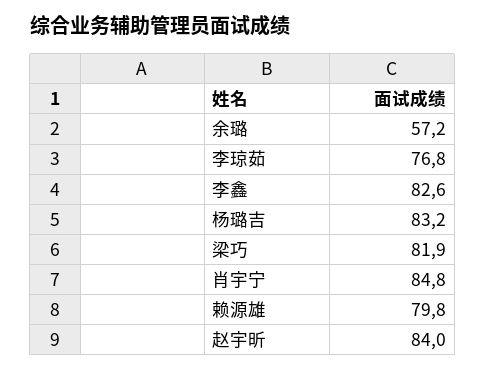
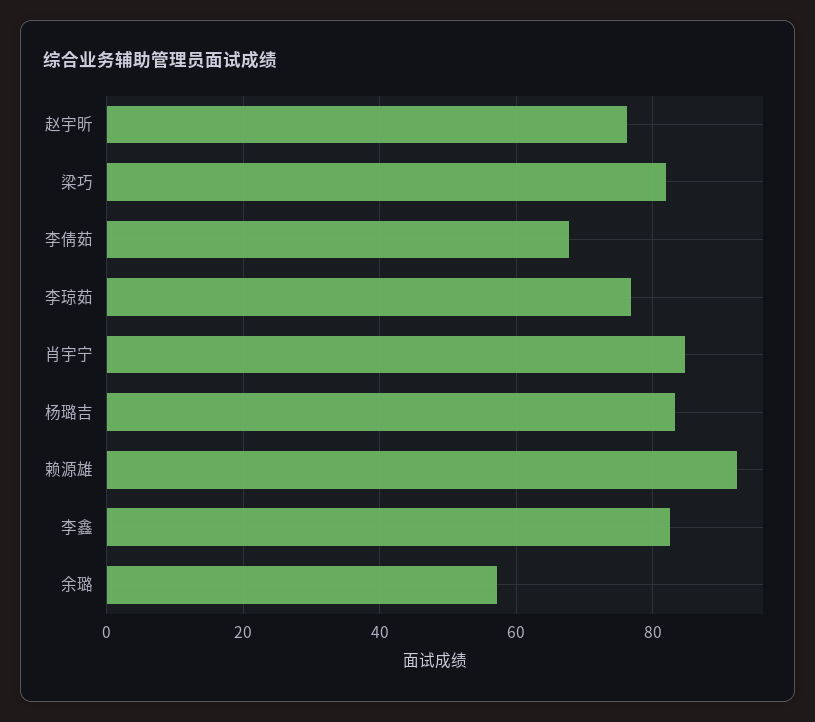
  {
    "余璐": 57.2,
    "李琼茹": 76.8,
    "李鑫": 82.6,
    "杨璐吉": 83.2,
    "梁巧": 81.9,
    "肖宇宁": 84.8,
-   "赖源雄": 79.8,
+   "赖源雄": 92,
-   "赵宇昕": 84
+   "赵宇昕": 76,
+   "李倩茹": 68
  }

